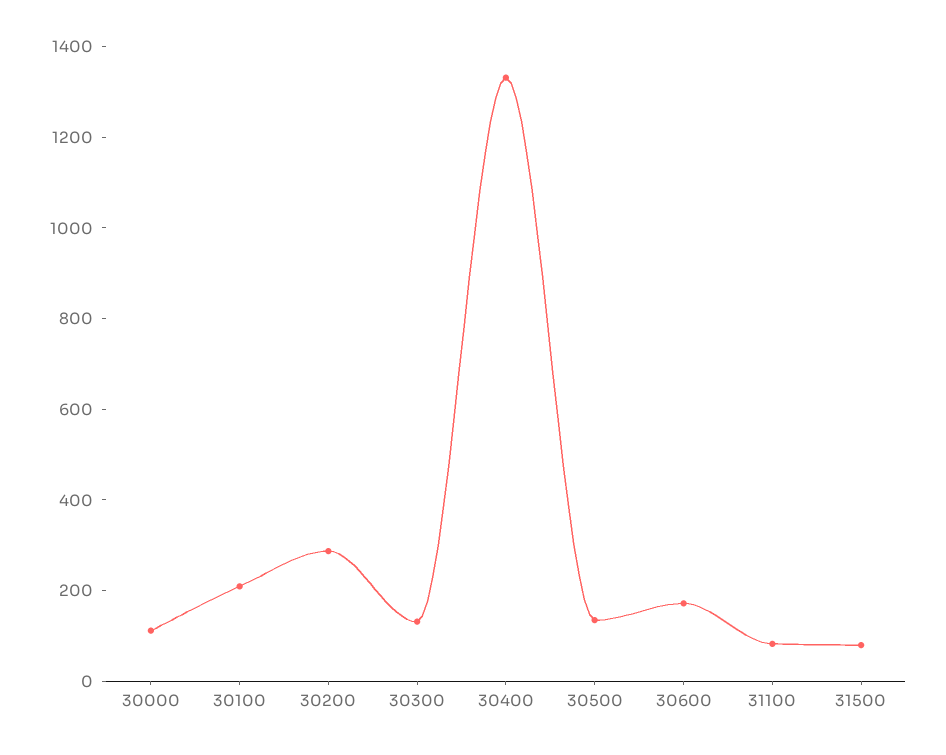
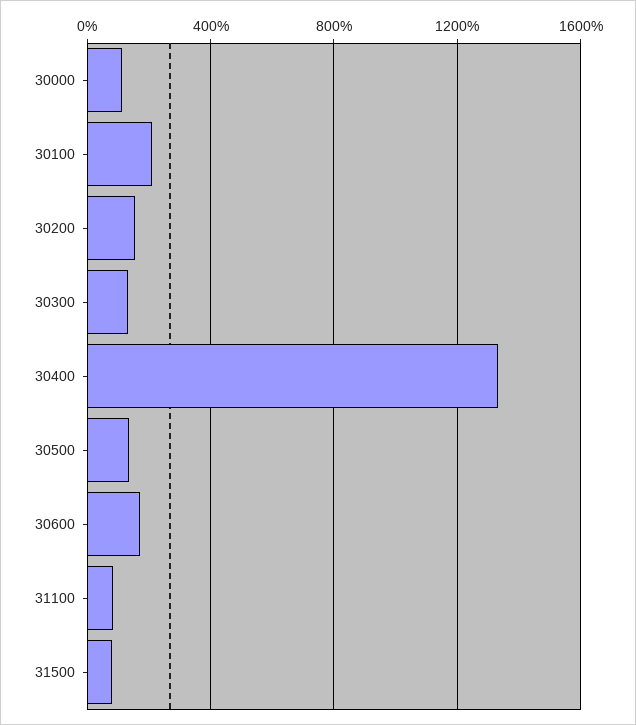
  {
    "30000": 100,
    "30100": 200,
-   "30200": 300,
+   "30200": 150,
    "30300": 150,
    "30400": 1350,
    "30500": 150,
    "30600": 150,
    "31100": 100,
    "31500": 100
  }

